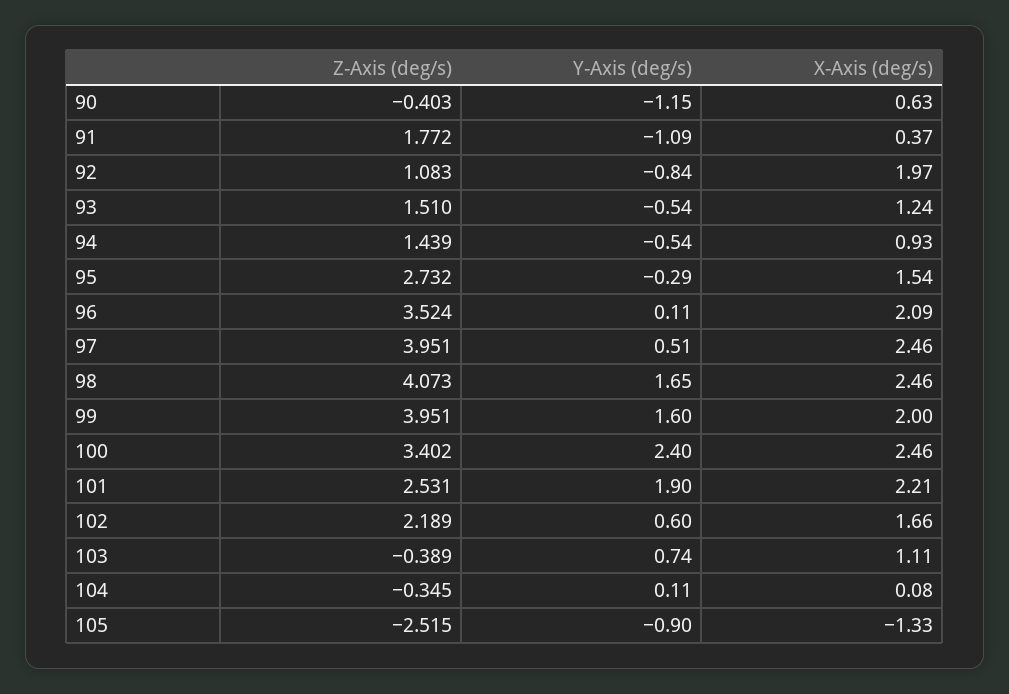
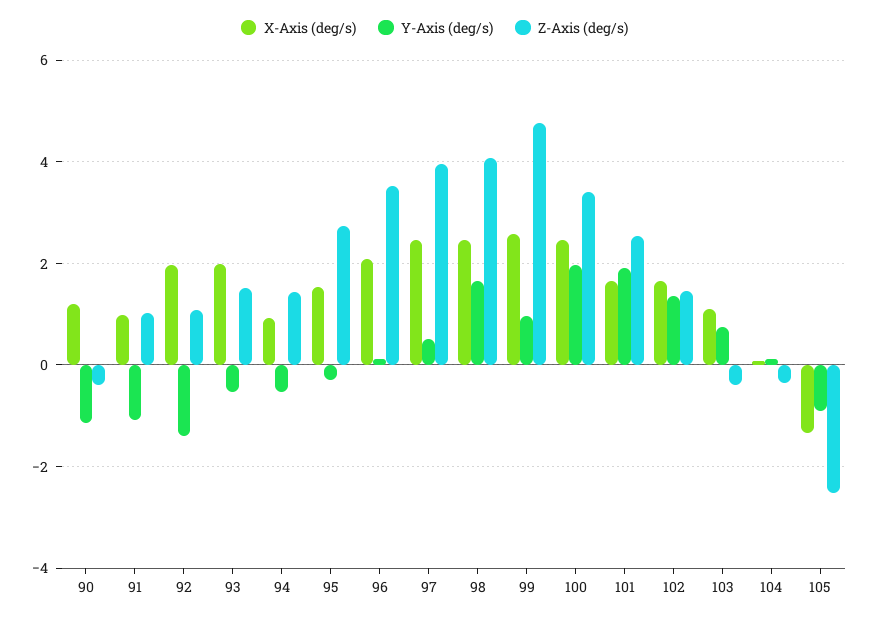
  {
    "Z-Axis (deg/s)": {
      "90": -0.403,
-     "91": 1.772,
+     "91": 1,
      "92": 1.083,
      "93": 1.51,
      "94": 1.439,
      "95": 2.732,
      "96": 3.524,
      "97": 3.951,
      "98": 4.073,
-     "99": 3.951,
+     "99": 4.8,
      "100": 3.402,
      "101": 2.531,
-     "102": 2.189,
+     "102": 1.4,
      "103": -0.389,
      "104": -0.345,
      "105": -2.515
    },
    "Y-Axis (deg/s)": {
      "90": -1.15,
      "91": -1.09,
-     "92": -0.84,
+     "92": -1.4,
      "93": -0.54,
      "94": -0.54,
      "95": -0.29,
      "96": 0.11,
      "97": 0.51,
      "98": 1.65,
-     "99": 1.6,
+     "99": 1,
-     "100": 2.4,
+     "100": 2,
      "101": 1.9,
-     "102": 0.6,
+     "102": 1.4,
      "103": 0.74,
      "104": 0.11,
      "105": -0.9
    },
    "X-Axis (deg/s)": {
-     "90": 0.63,
+     "90": 1.2,
-     "91": 0.37,
+     "91": 1,
      "92": 1.97,
-     "93": 1.24,
+     "93": 2,
      "94": 0.93,
      "95": 1.54,
      "96": 2.09,
      "97": 2.46,
      "98": 2.46,
-     "99": 2,
+     "99": 2.6,
      "100": 2.46,
-     "101": 2.21,
+     "101": 1.6,
      "102": 1.66,
      "103": 1.11,
      "104": 0.08,
      "105": -1.33
    }
  }

